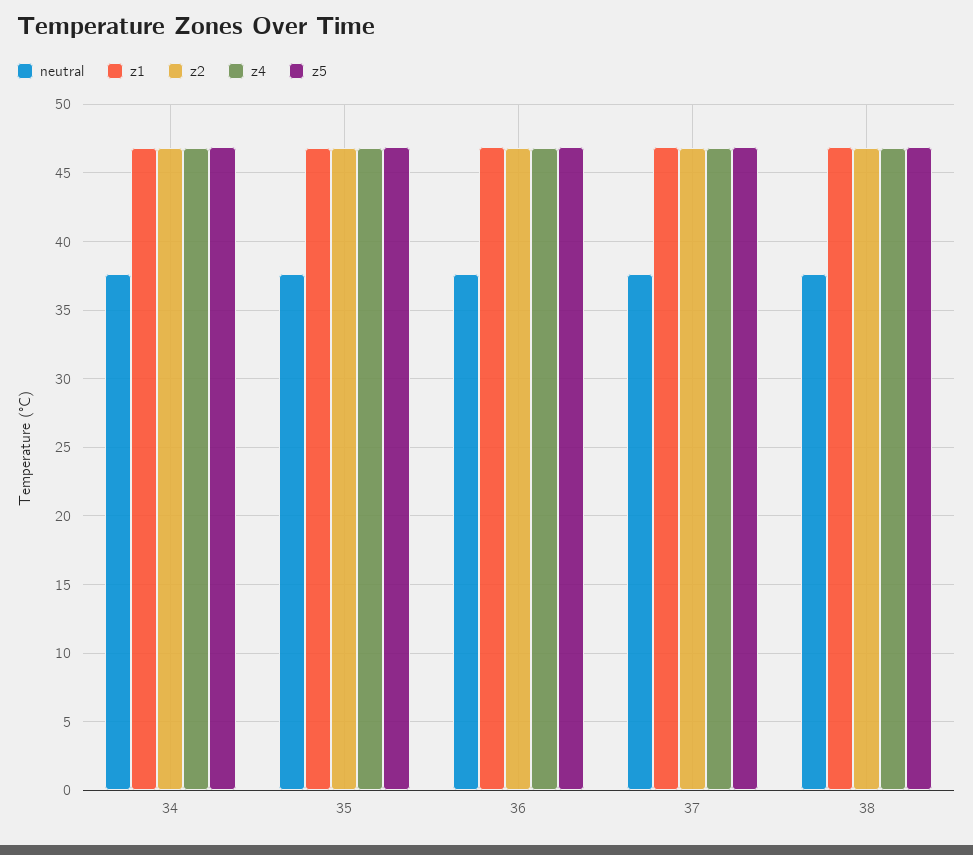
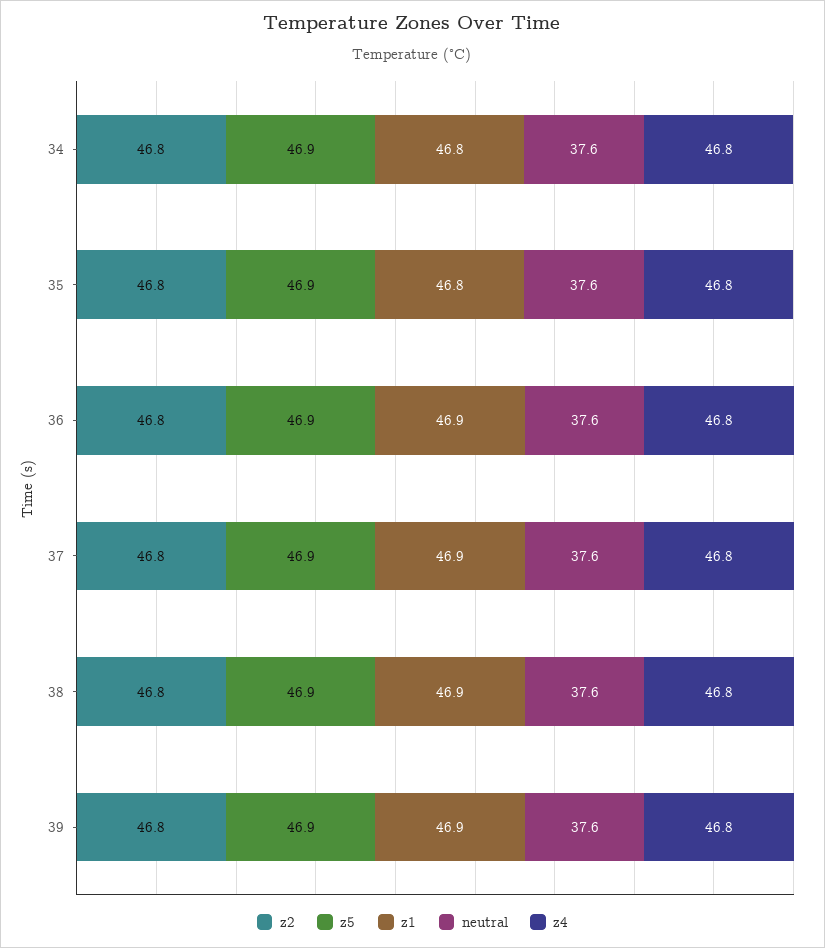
  {
    "neutral": {
      "34": 37.6,
      "35": 37.6,
      "36": 37.6,
      "37": 37.6,
-     "38": 37.6
+     "38": 37.6,
+     "39": 37.6
    },
    "z1": {
      "34": 46.8,
      "35": 46.8,
      "36": 46.9,
      "37": 46.9,
-     "38": 46.9
+     "38": 46.9,
+     "39": 46.9
    },
    "z2": {
      "34": 46.8,
      "35": 46.8,
      "36": 46.8,
      "37": 46.8,
-     "38": 46.8
+     "38": 46.8,
+     "39": 46.8
    },
    "z4": {
      "34": 46.8,
      "35": 46.8,
      "36": 46.8,
      "37": 46.8,
-     "38": 46.8
+     "38": 46.8,
+     "39": 46.8
    },
    "z5": {
      "34": 46.9,
      "35": 46.9,
      "36": 46.9,
      "37": 46.9,
-     "38": 46.9
+     "38": 46.9,
+     "39": 46.9
    }
  }

